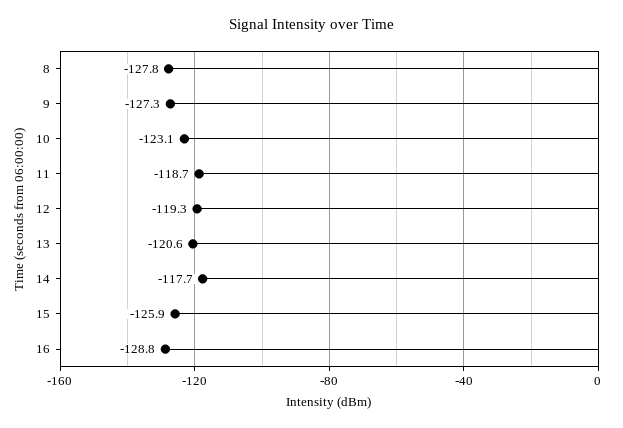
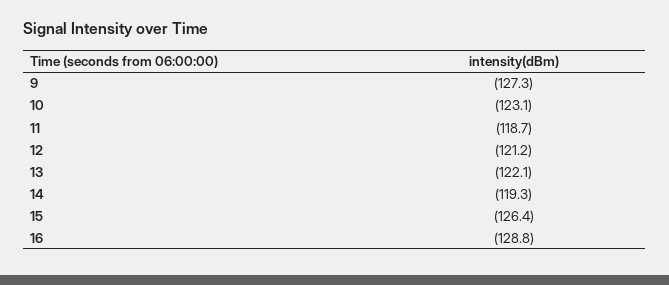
  {
-   "8": -127.8,
    "9": -127.3,
    "10": -123.1,
    "11": -118.7,
-   "12": -119.3,
+   "12": -121.2,
-   "13": -120.6,
+   "13": -122.1,
-   "14": -117.7,
+   "14": -119.3,
-   "15": -125.9,
+   "15": -126.4,
    "16": -128.8
  }

